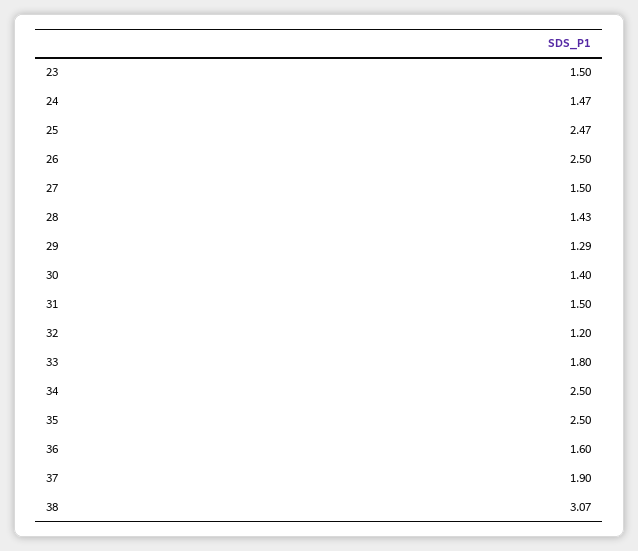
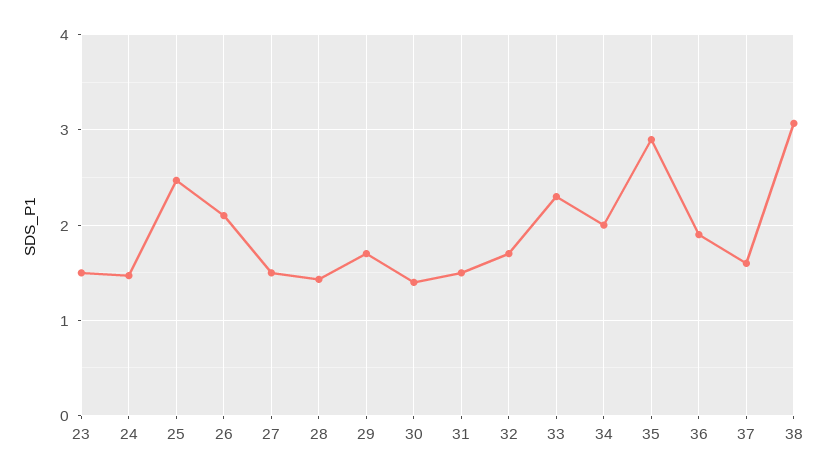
  {
    "23": 1.5,
    "24": 1.47,
    "25": 2.47,
-   "26": 2.5,
+   "26": 2.1,
    "27": 1.5,
    "28": 1.43,
-   "29": 1.29,
+   "29": 1.7,
    "30": 1.4,
    "31": 1.5,
-   "32": 1.2,
+   "32": 1.7,
-   "33": 1.8,
+   "33": 2.3,
-   "34": 2.5,
+   "34": 2,
-   "35": 2.5,
+   "35": 2.9,
-   "36": 1.6,
+   "36": 1.9,
-   "37": 1.9,
+   "37": 1.6,
    "38": 3.07
  }

